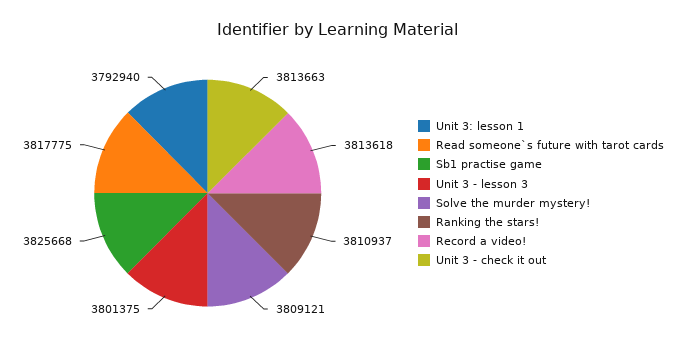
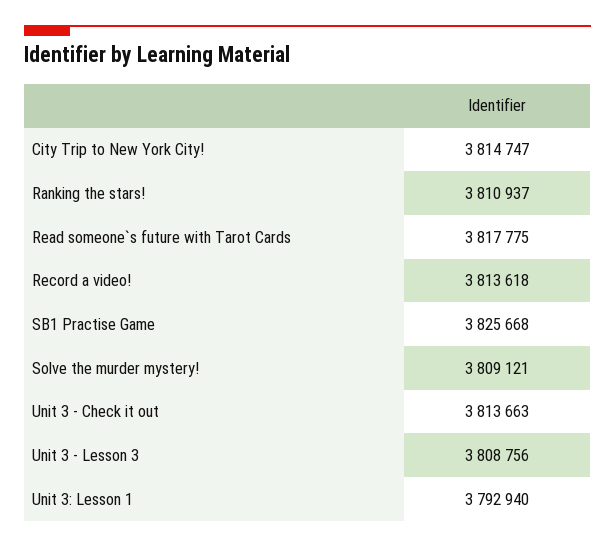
  {
    "Unit 3: lesson 1": 3792940,
    "Read someone`s future with tarot cards": 3817775,
    "Sb1 practise game": 3825668,
-   "Unit 3 - lesson 3": 3801375,
+   "Unit 3 - lesson 3": 3808756,
    "Solve the murder mystery!": 3809121,
    "Ranking the stars!": 3810937,
    "Record a video!": 3813618,
-   "Unit 3 - check it out": 3813663
+   "Unit 3 - check it out": 3813663,
+   "City Trip to New York City!": 3814747
  }

